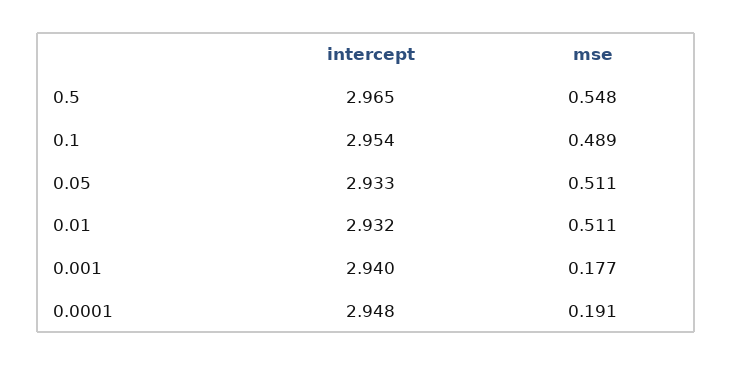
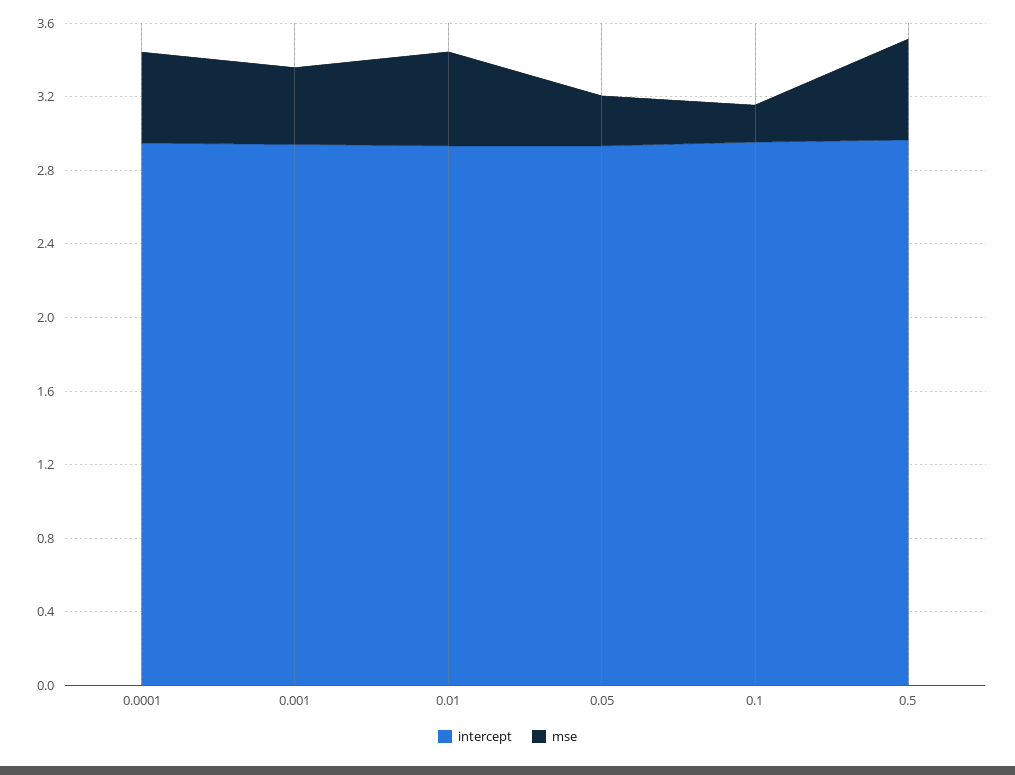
  {
    "intercept": {
      "0.5": 2.965,
      "0.1": 2.954,
      "0.05": 2.933,
      "0.01": 2.932,
      "0.001": 2.94,
      "0.0001": 2.948
    },
    "mse": {
      "0.5": 0.548,
-     "0.1": 0.489,
+     "0.1": 0.2,
-     "0.05": 0.511,
+     "0.05": 0.3,
      "0.01": 0.511,
-     "0.001": 0.177,
+     "0.001": 0.4,
-     "0.0001": 0.191
+     "0.0001": 0.5
    }
  }

